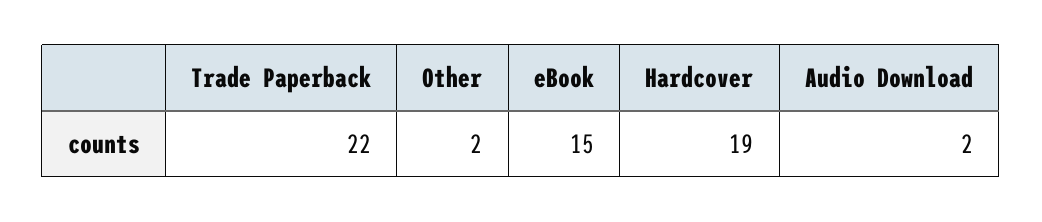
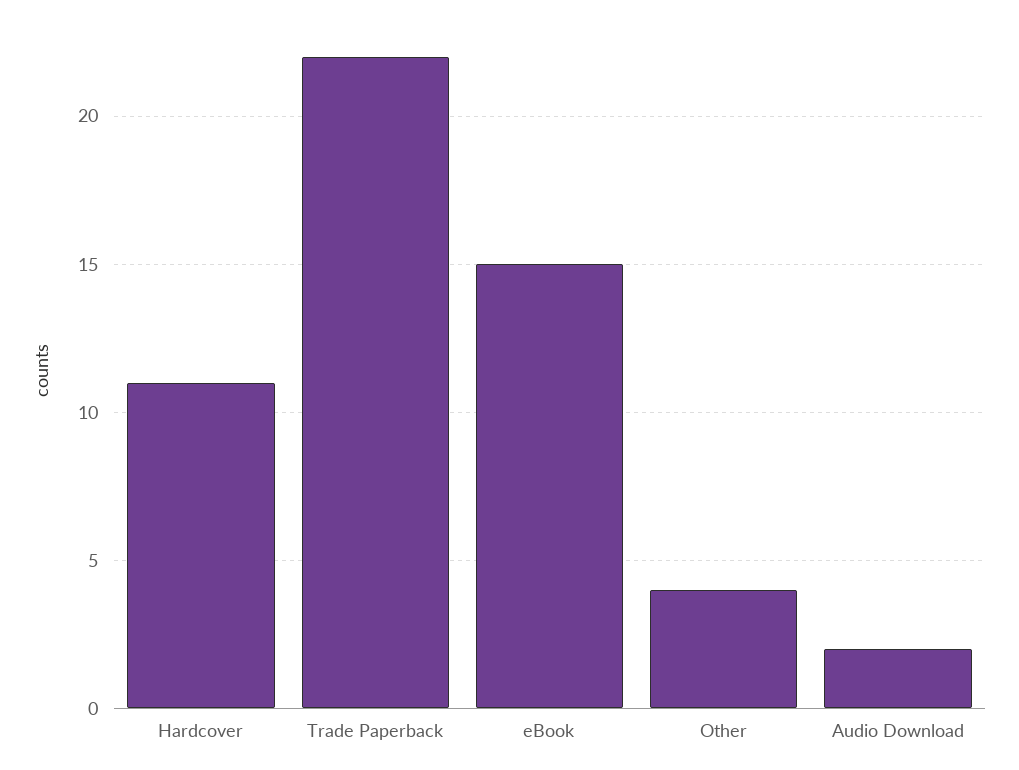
  {
    "Trade Paperback": 22,
-   "Other": 2,
+   "Other": 4,
    "eBook": 15,
-   "Hardcover": 19,
+   "Hardcover": 11,
    "Audio Download": 2
  }

